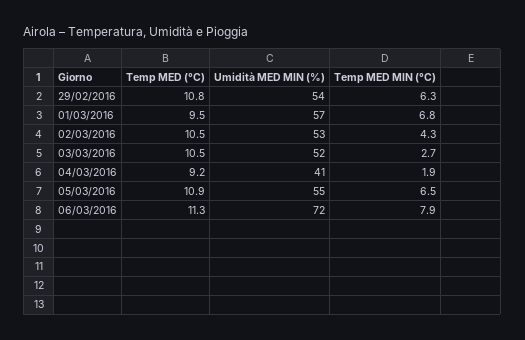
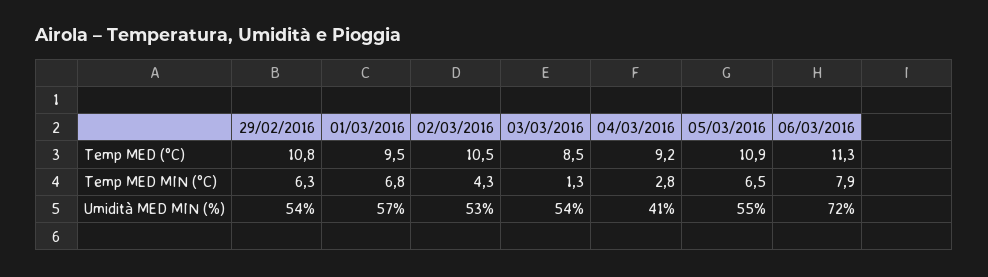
  {
    "Temp MED (°C)": {
      "29/02/2016": 10.8,
      "01/03/2016": 9.5,
      "02/03/2016": 10.5,
-     "03/03/2016": 10.5,
+     "03/03/2016": 8.5,
      "04/03/2016": 9.2,
      "05/03/2016": 10.9,
      "06/03/2016": 11.3
    },
    "Umidità MED MIN (%)": {
      "29/02/2016": 54,
      "01/03/2016": 57,
      "02/03/2016": 53,
-     "03/03/2016": 52,
+     "03/03/2016": 54,
      "04/03/2016": 41,
      "05/03/2016": 55,
      "06/03/2016": 72
    },
    "Temp MED MIN (°C)": {
      "29/02/2016": 6.3,
      "01/03/2016": 6.8,
      "02/03/2016": 4.3,
-     "03/03/2016": 2.7,
+     "03/03/2016": 1.3,
-     "04/03/2016": 1.9,
+     "04/03/2016": 2.8,
      "05/03/2016": 6.5,
      "06/03/2016": 7.9
    }
  }

